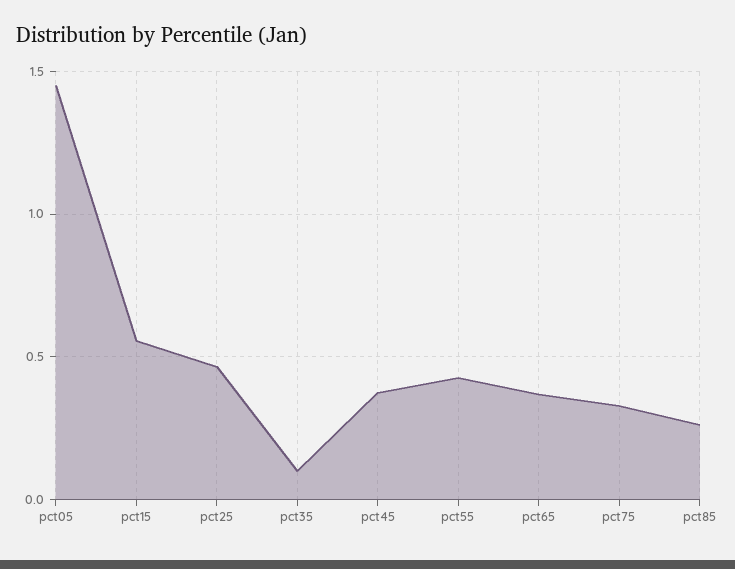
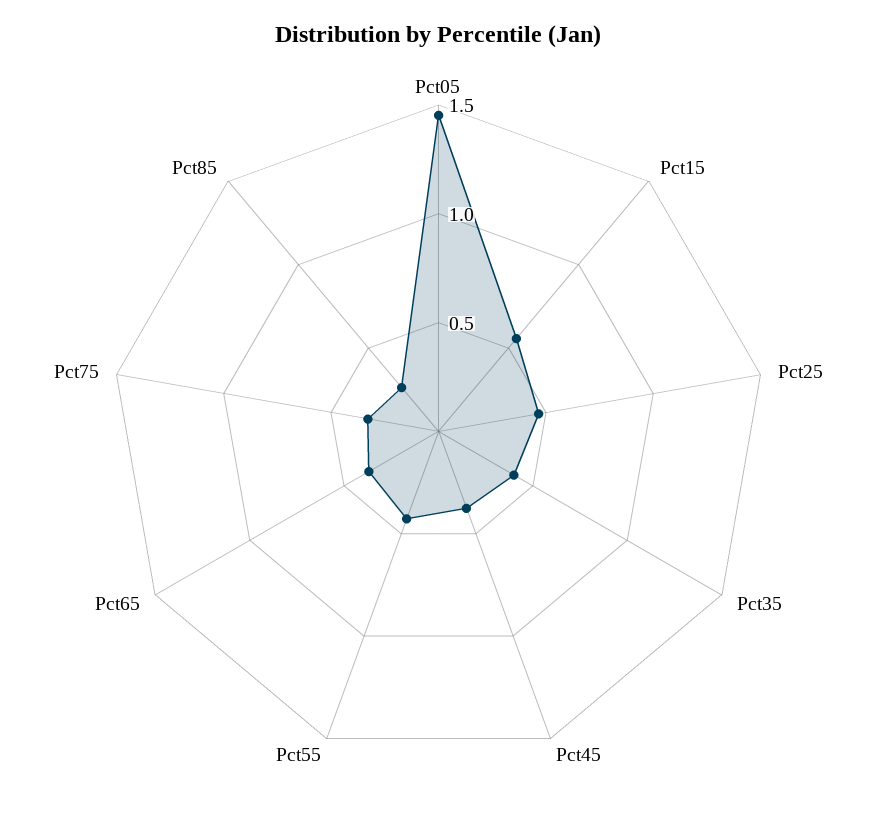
  {
    "pct05": 1.45,
    "pct15": 0.55,
    "pct25": 0.45,
-   "pct35": 0.1,
+   "pct35": 0.4,
    "pct45": 0.4,
    "pct55": 0.45,
    "pct65": 0.35,
    "pct75": 0.35,
    "pct85": 0.25
  }

